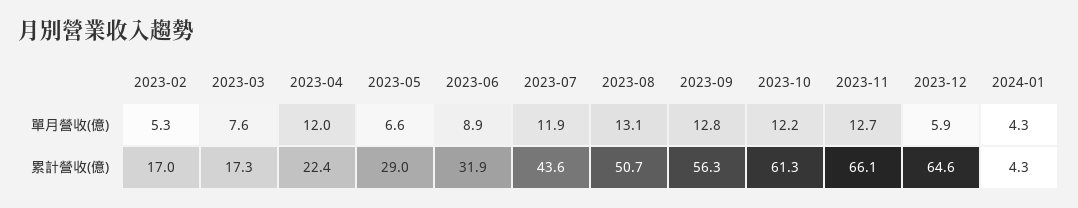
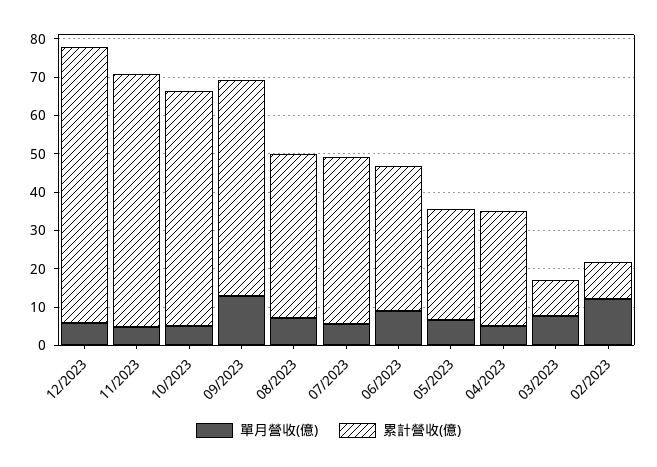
  {
    "單月營收(億)": {
-     "2023-02": 5.3,
+     "2023-02": 12.5,
      "2023-03": 7.6,
-     "2023-04": 12,
+     "2023-04": 5,
      "2023-05": 6.6,
      "2023-06": 8.9,
-     "2023-07": 11.9,
+     "2023-07": 5,
-     "2023-08": 13.1,
+     "2023-08": 7.5,
      "2023-09": 12.8,
-     "2023-10": 12.2,
+     "2023-10": 5,
-     "2023-11": 12.7,
+     "2023-11": 5,
-     "2023-12": 5.9,
+     "2023-12": 5.9
-     "2024-01": 4.3
    },
    "累計營收(億)": {
-     "2023-02": 17,
+     "2023-02": 10,
-     "2023-03": 17.3,
+     "2023-03": 10,
-     "2023-04": 22.4,
+     "2023-04": 30,
      "2023-05": 29,
-     "2023-06": 31.9,
+     "2023-06": 37.5,
      "2023-07": 43.6,
-     "2023-08": 50.7,
+     "2023-08": 42.5,
      "2023-09": 56.3,
      "2023-10": 61.3,
      "2023-11": 66.1,
-     "2023-12": 64.6,
+     "2023-12": 72.5
-     "2024-01": 4.3
    }
  }

